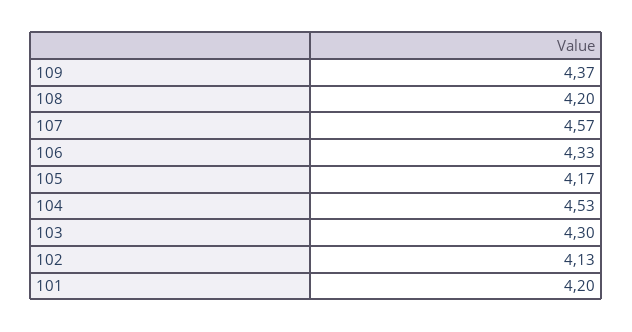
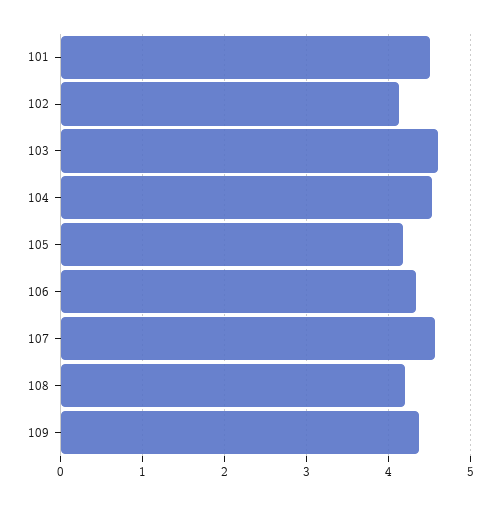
  {
    "109": 4.37,
    "108": 4.2,
    "107": 4.57,
    "106": 4.33,
    "105": 4.17,
    "104": 4.53,
-   "103": 4.3,
+   "103": 4.6,
    "102": 4.13,
-   "101": 4.2
+   "101": 4.5
  }

